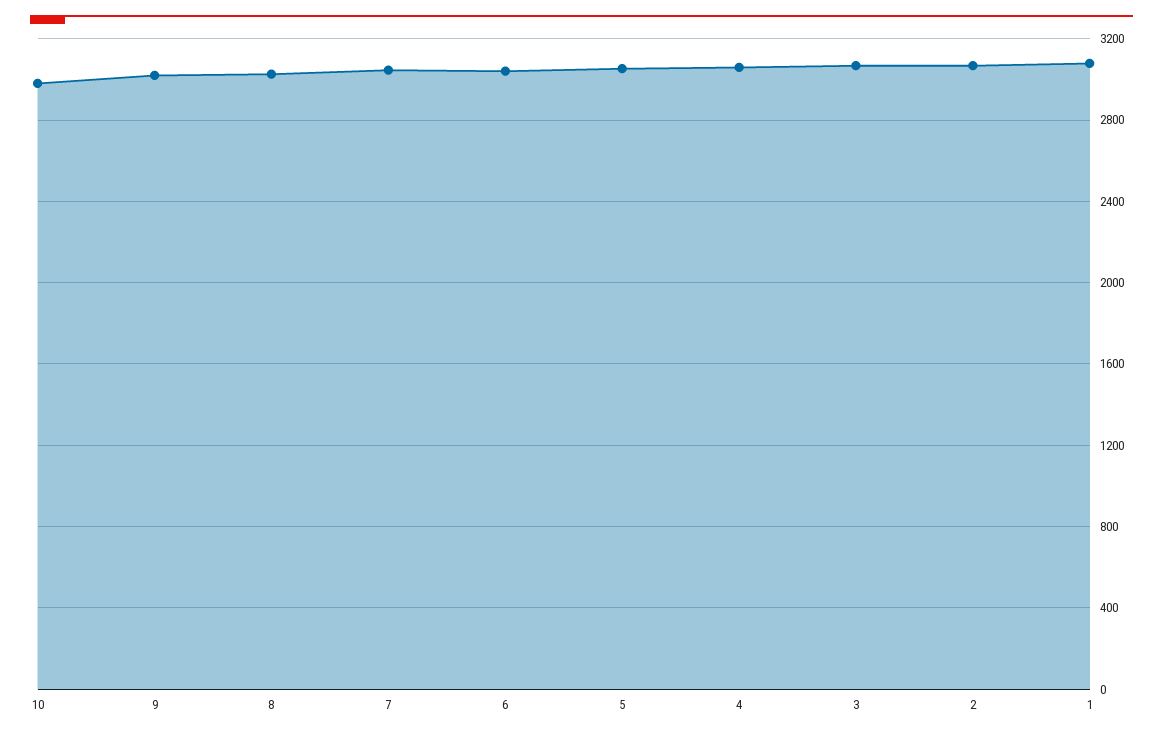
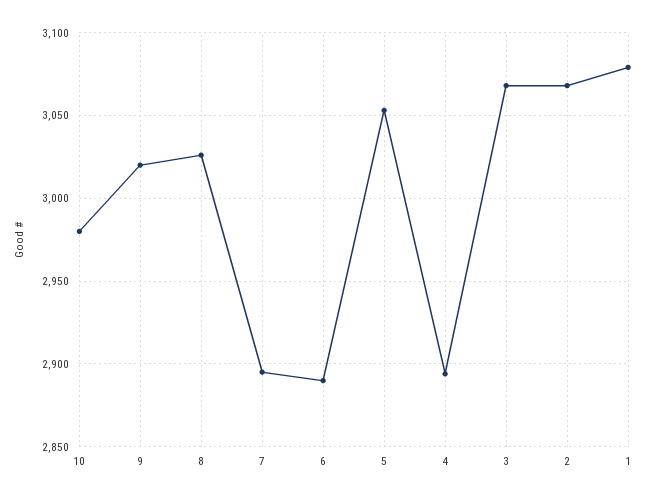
  {
    "10": 2980,
    "9": 3020,
    "8": 3025,
-   "7": 3050,
+   "7": 2895,
-   "6": 3050,
+   "6": 2890,
    "5": 3055,
-   "4": 3050,
+   "4": 2895,
    "3": 3070,
    "2": 3070,
    "1": 3080
  }

